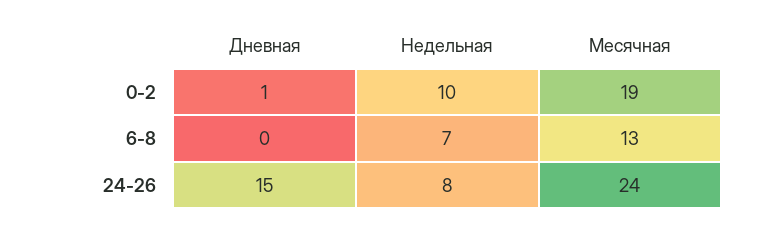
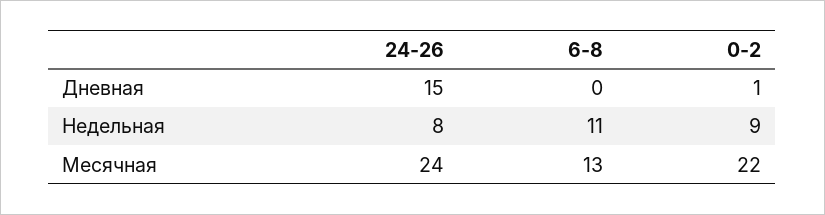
  {
    "Дневная": {
      "0-2": 1,
      "6-8": 0,
      "24-26": 15
    },
    "Недельная": {
-     "0-2": 10,
+     "0-2": 9,
-     "6-8": 7,
+     "6-8": 11,
      "24-26": 8
    },
    "Месячная": {
-     "0-2": 19,
+     "0-2": 22,
      "6-8": 13,
      "24-26": 24
    }
  }

